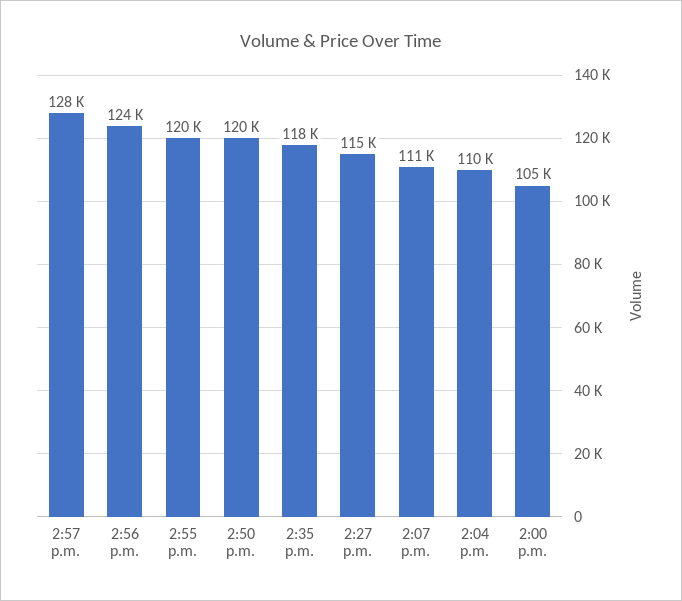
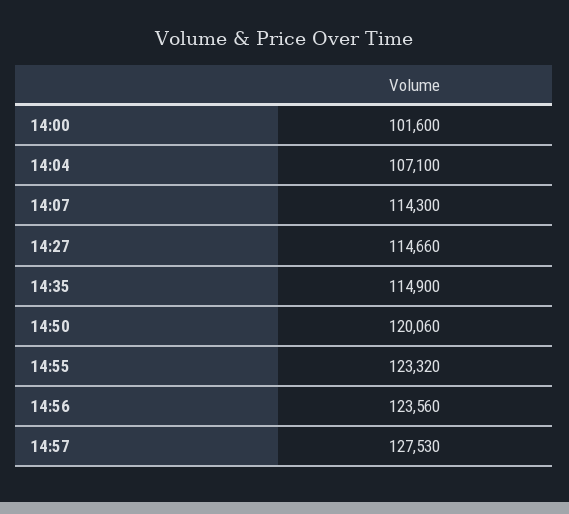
  {
    "2:57 p.m.": 127530,
    "2:56 p.m.": 123560,
-   "2:55 p.m.": 120000,
+   "2:55 p.m.": 123320,
    "2:50 p.m.": 120060,
-   "2:35 p.m.": 118000,
+   "2:35 p.m.": 114900,
    "2:27 p.m.": 114660,
-   "2:07 p.m.": 111000,
+   "2:07 p.m.": 114300,
-   "2:04 p.m.": 110000,
+   "2:04 p.m.": 107100,
-   "2:00 p.m.": 105000
+   "2:00 p.m.": 101600
  }

